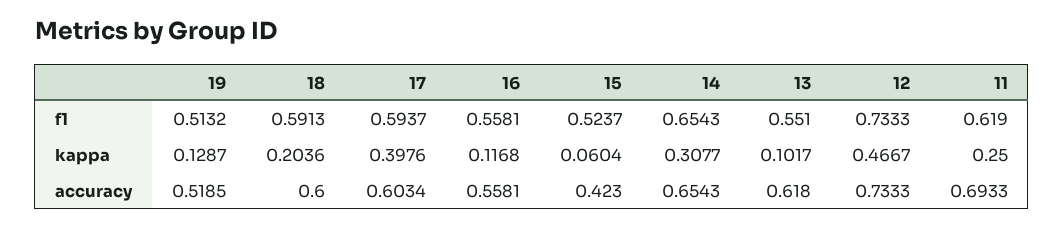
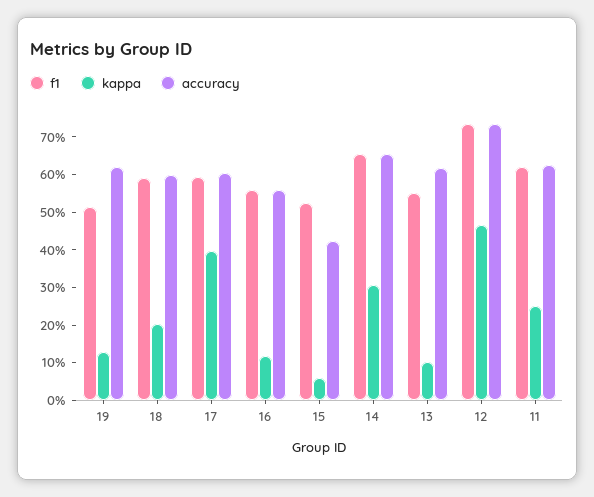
  {
    "f1": {
      "19": 0.5132,
      "18": 0.5913,
      "17": 0.5937,
      "16": 0.5581,
      "15": 0.5237,
      "14": 0.6543,
      "13": 0.551,
      "12": 0.7333,
      "11": 0.619
    },
    "kappa": {
      "19": 0.1287,
      "18": 0.2036,
      "17": 0.3976,
      "16": 0.1168,
      "15": 0.0604,
      "14": 0.3077,
      "13": 0.1017,
      "12": 0.4667,
      "11": 0.25
    },
    "accuracy": {
-     "19": 0.5185,
+     "19": 0.625,
      "18": 0.6,
      "17": 0.6034,
      "16": 0.5581,
      "15": 0.423,
      "14": 0.6543,
      "13": 0.618,
      "12": 0.7333,
-     "11": 0.6933
+     "11": 0.625
    }
  }

